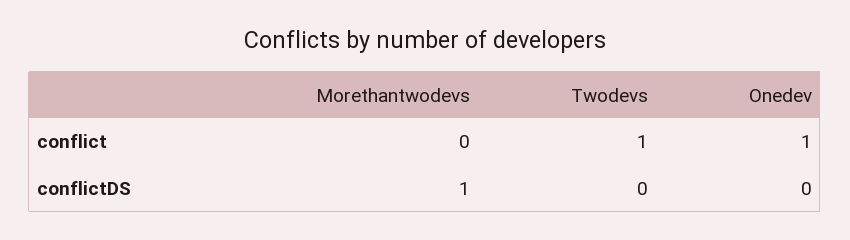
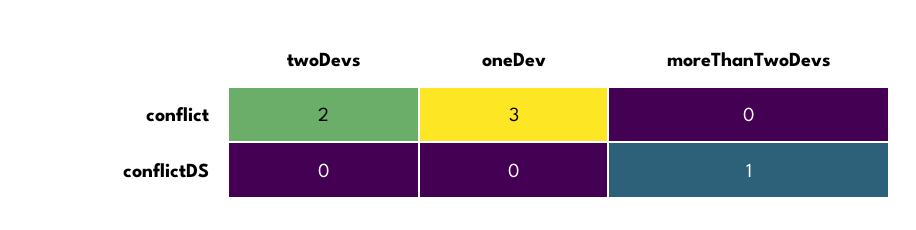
  {
    "Morethantwodevs": {
      "conflict": 0,
      "conflictDS": 1
    },
    "Twodevs": {
-     "conflict": 1,
+     "conflict": 2,
      "conflictDS": 0
    },
    "Onedev": {
-     "conflict": 1,
+     "conflict": 3,
      "conflictDS": 0
    }
  }

